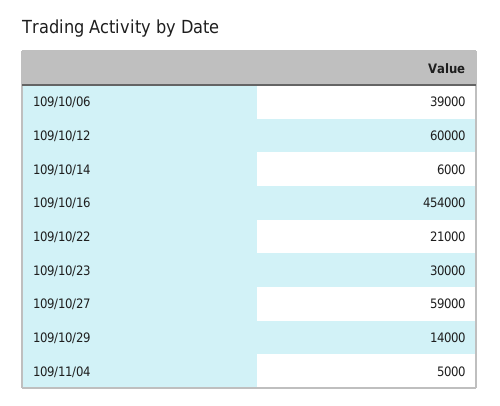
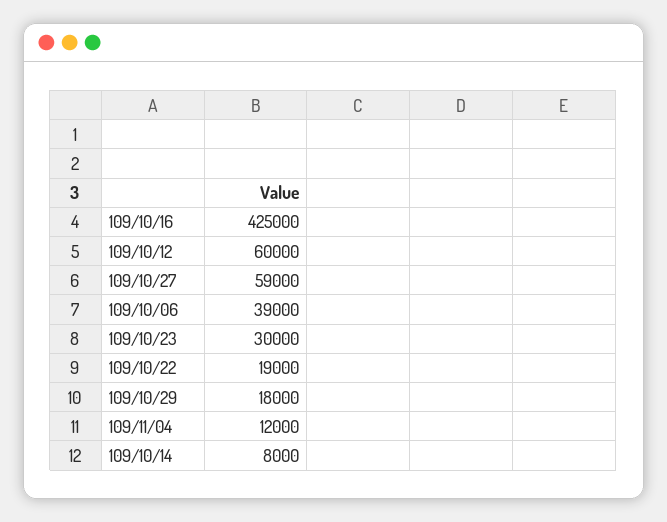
  {
    "109/10/06": 39000,
    "109/10/12": 60000,
-   "109/10/14": 6000,
+   "109/10/14": 8000,
-   "109/10/16": 454000,
+   "109/10/16": 425000,
-   "109/10/22": 21000,
+   "109/10/22": 19000,
    "109/10/23": 30000,
    "109/10/27": 59000,
-   "109/10/29": 14000,
+   "109/10/29": 18000,
-   "109/11/04": 5000
+   "109/11/04": 12000
  }

